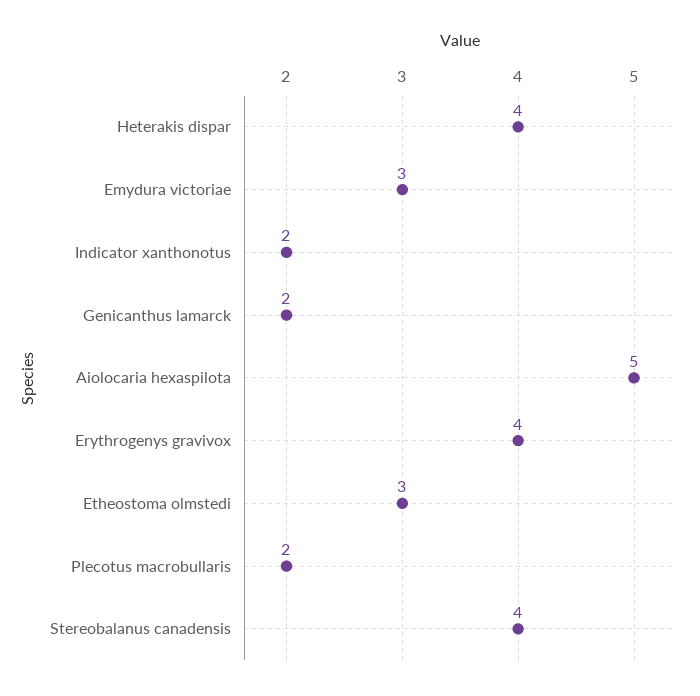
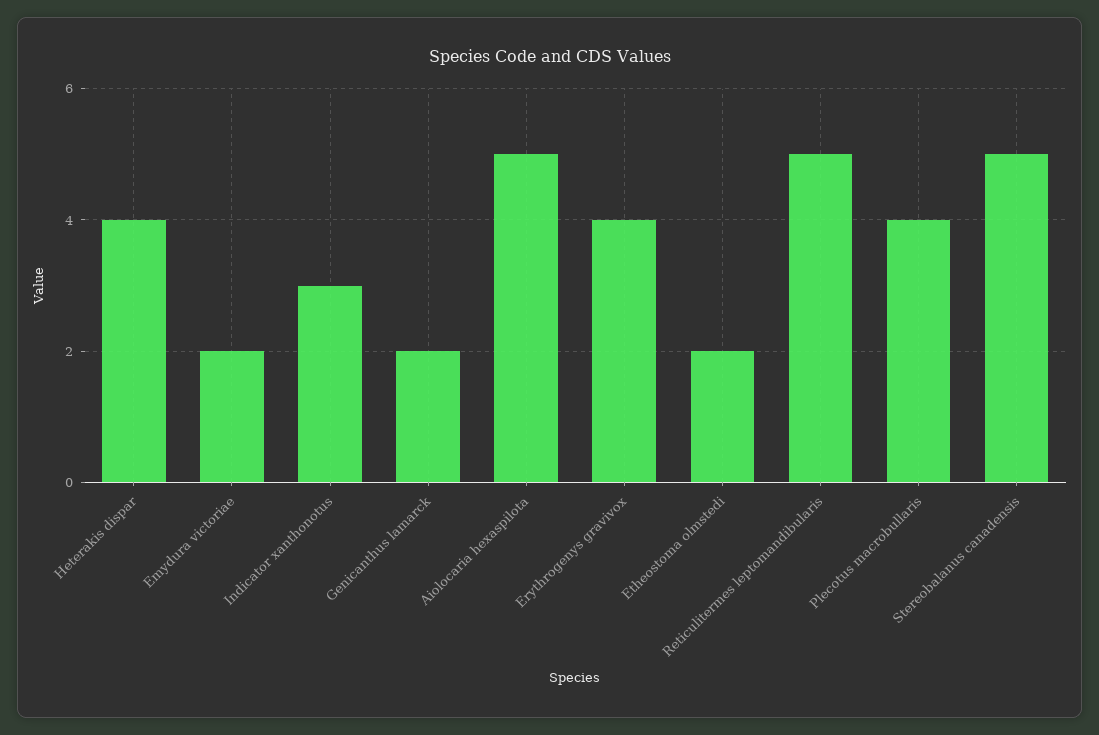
  {
    "Heterakis dispar": 4,
-   "Emydura victoriae": 3,
+   "Emydura victoriae": 2,
-   "Indicator xanthonotus": 2,
+   "Indicator xanthonotus": 3,
    "Genicanthus lamarck": 2,
    "Aiolocaria hexaspilota": 5,
    "Erythrogenys gravivox": 4,
-   "Etheostoma olmstedi": 3,
+   "Etheostoma olmstedi": 2,
-   "Plecotus macrobullaris": 2,
+   "Plecotus macrobullaris": 4,
-   "Stereobalanus canadensis": 4
+   "Stereobalanus canadensis": 5,
+   "Reticulitermes leptomandibularis": 5
  }

